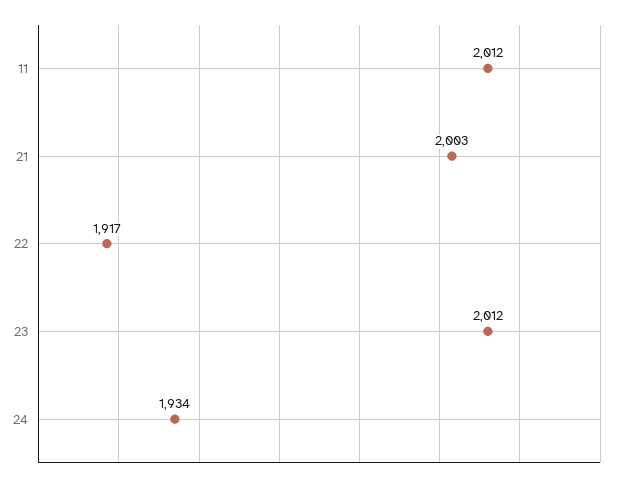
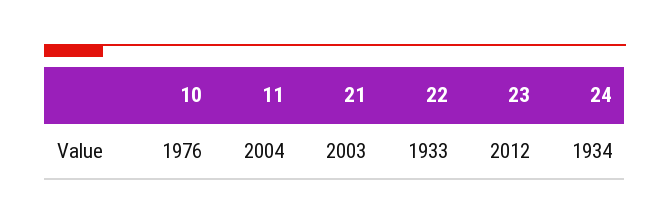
  {
-   "11": 2012,
+   "11": 2004,
    "21": 2003,
-   "22": 1917,
+   "22": 1933,
    "23": 2012,
-   "24": 1934
+   "24": 1934,
+   "10": 1976
  }

